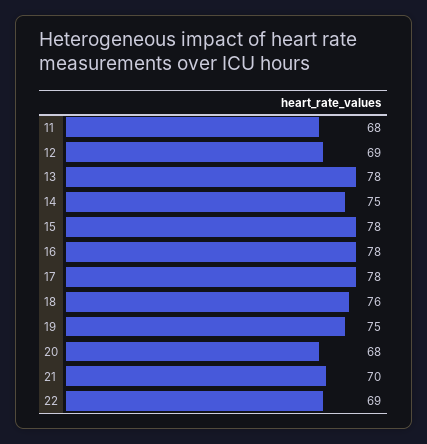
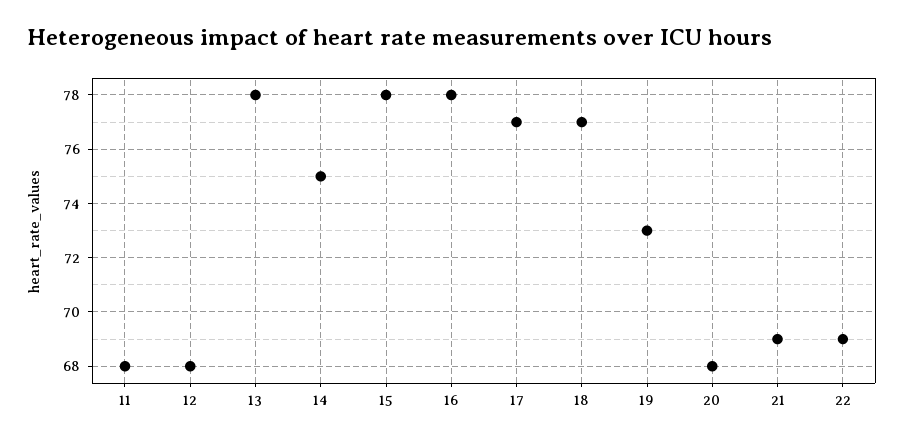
  {
    "11": 68,
-   "12": 69,
+   "12": 68,
    "13": 78,
    "14": 75,
    "15": 78,
    "16": 78,
-   "17": 78,
+   "17": 77,
-   "18": 76,
+   "18": 77,
-   "19": 75,
+   "19": 73,
    "20": 68,
-   "21": 70,
+   "21": 69,
    "22": 69
  }

